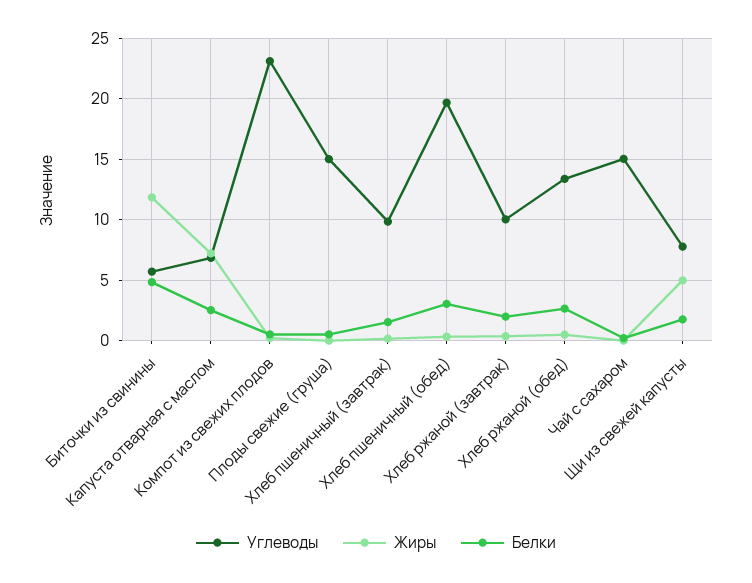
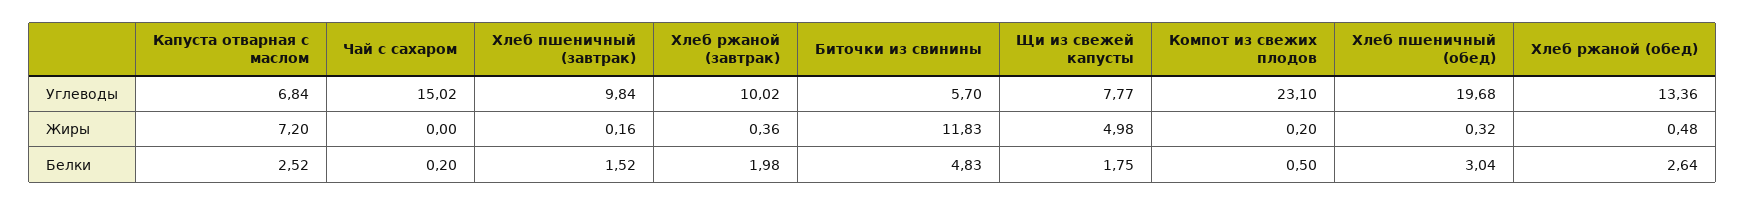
  {
    "Углеводы": {
      "Биточки из свинины": 5.7,
      "Капуста отварная с маслом": 6.84,
      "Компот из свежих плодов": 23.1,
-     "Плоды свежие (груша)": 15,
      "Хлеб пшеничный (завтрак)": 9.84,
      "Хлеб пшеничный (обед)": 19.68,
      "Хлеб ржаной (завтрак)": 10.02,
      "Хлеб ржаной (обед)": 13.36,
      "Чай с сахаром": 15.02,
      "Щи из свежей капусты": 7.77
    },
    "Жиры": {
      "Биточки из свинины": 11.83,
      "Капуста отварная с маслом": 7.2,
      "Компот из свежих плодов": 0.2,
-     "Плоды свежие (груша)": 0,
      "Хлеб пшеничный (завтрак)": 0.16,
      "Хлеб пшеничный (обед)": 0.32,
      "Хлеб ржаной (завтрак)": 0.36,
      "Хлеб ржаной (обед)": 0.48,
      "Чай с сахаром": 0,
      "Щи из свежей капусты": 4.98
    },
    "Белки": {
      "Биточки из свинины": 4.83,
      "Капуста отварная с маслом": 2.52,
      "Компот из свежих плодов": 0.5,
-     "Плоды свежие (груша)": 0.5,
      "Хлеб пшеничный (завтрак)": 1.52,
      "Хлеб пшеничный (обед)": 3.04,
      "Хлеб ржаной (завтрак)": 1.98,
      "Хлеб ржаной (обед)": 2.64,
      "Чай с сахаром": 0.2,
      "Щи из свежей капусты": 1.75
    }
  }

